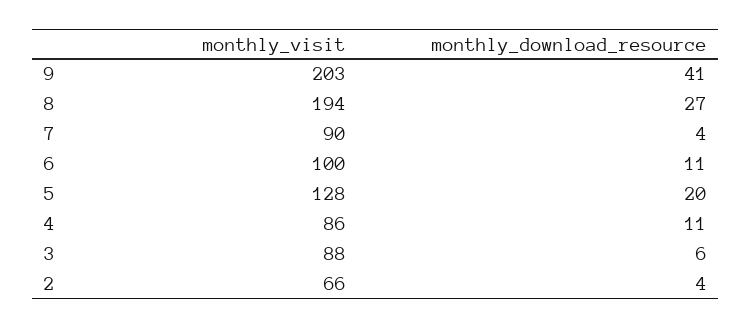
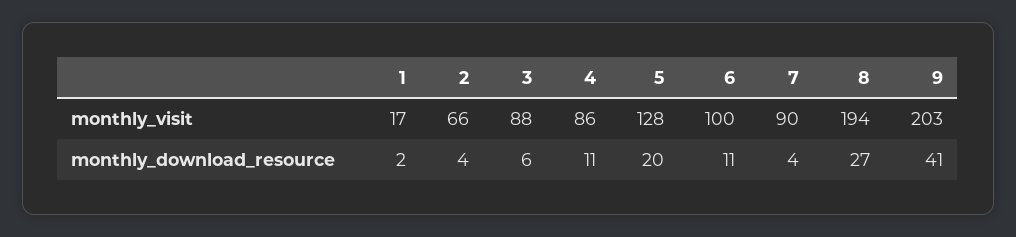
  {
    "monthly_visit": {
      "9": 203,
      "8": 194,
      "7": 90,
      "6": 100,
      "5": 128,
      "4": 86,
      "3": 88,
-     "2": 66
+     "2": 66,
+     "1": 17
    },
    "monthly_download_resource": {
      "9": 41,
      "8": 27,
      "7": 4,
      "6": 11,
      "5": 20,
      "4": 11,
      "3": 6,
-     "2": 4
+     "2": 4,
+     "1": 2
    }
  }

